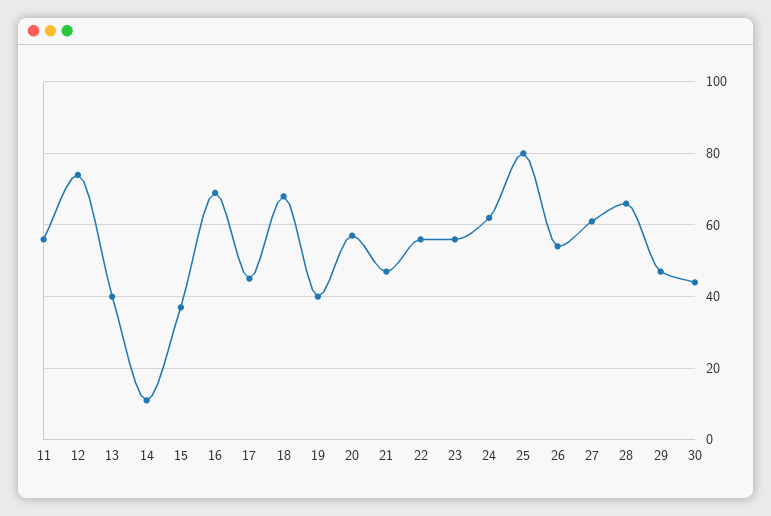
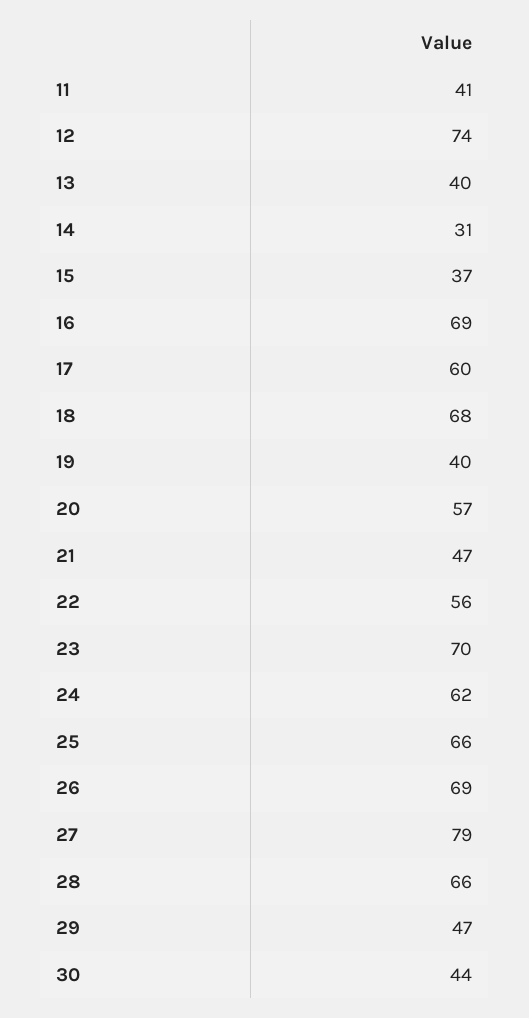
  {
-   "11": 55,
+   "11": 41,
    "12": 74,
    "13": 40,
-   "14": 10,
+   "14": 31,
    "15": 37,
    "16": 69,
-   "17": 45,
+   "17": 60,
    "18": 68,
    "19": 40,
    "20": 57,
    "21": 47,
    "22": 56,
-   "23": 55,
+   "23": 70,
    "24": 62,
-   "25": 80,
+   "25": 66,
-   "26": 55,
+   "26": 69,
-   "27": 60,
+   "27": 79,
    "28": 66,
    "29": 47,
    "30": 44
  }

